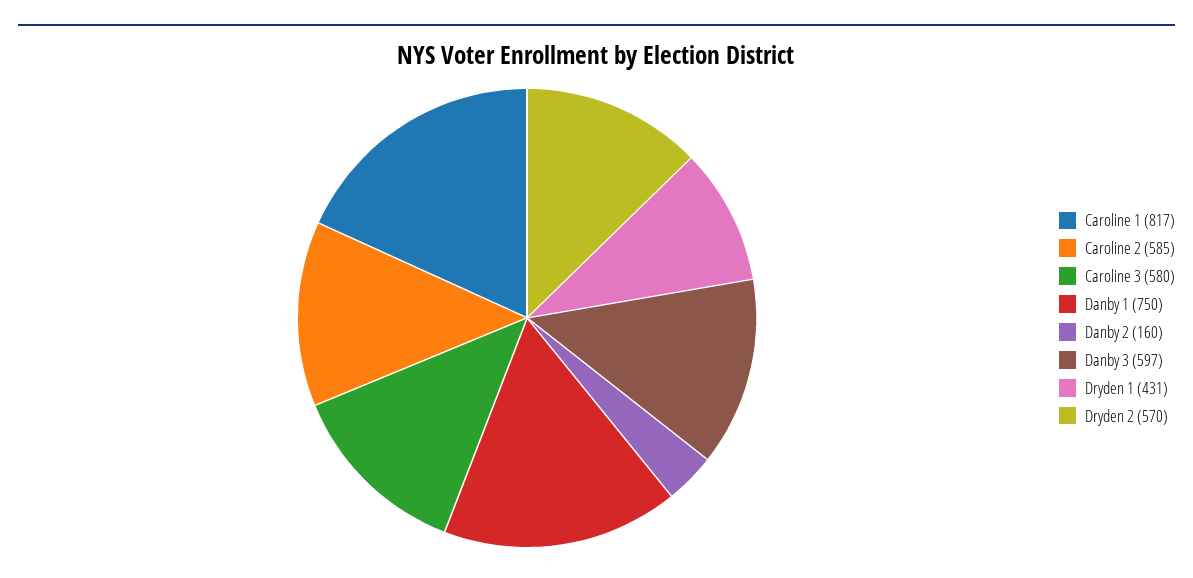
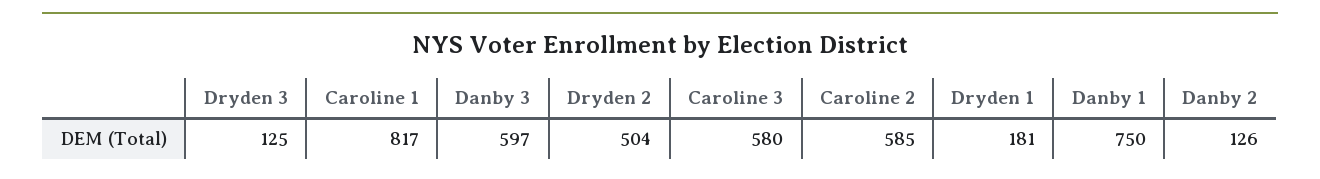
  {
    "Caroline 1": 817,
    "Caroline 2": 585,
    "Caroline 3": 580,
    "Danby 1": 750,
-   "Danby 2": 160,
+   "Danby 2": 126,
    "Danby 3": 597,
-   "Dryden 1": 431,
+   "Dryden 1": 181,
-   "Dryden 2": 570
+   "Dryden 2": 504,
+   "Dryden 3": 125
  }

